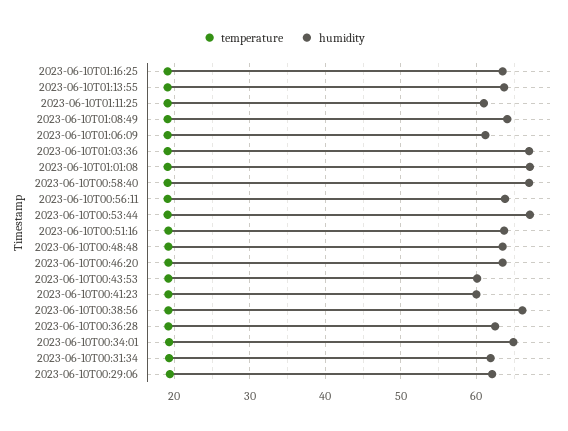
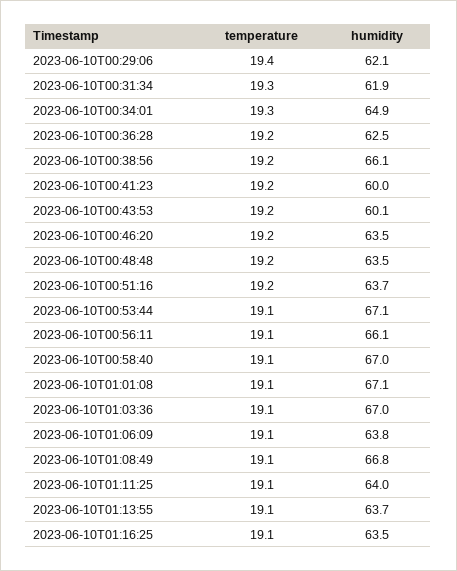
  {
    "temperature": {
      "2023-06-10T01:16:25": 19.1,
      "2023-06-10T01:13:55": 19.1,
      "2023-06-10T01:11:25": 19.1,
      "2023-06-10T01:08:49": 19.1,
      "2023-06-10T01:06:09": 19.1,
      "2023-06-10T01:03:36": 19.1,
      "2023-06-10T01:01:08": 19.1,
      "2023-06-10T00:58:40": 19.1,
      "2023-06-10T00:56:11": 19.1,
      "2023-06-10T00:53:44": 19.1,
      "2023-06-10T00:51:16": 19.2,
      "2023-06-10T00:48:48": 19.2,
      "2023-06-10T00:46:20": 19.2,
      "2023-06-10T00:43:53": 19.2,
      "2023-06-10T00:41:23": 19.2,
      "2023-06-10T00:38:56": 19.2,
      "2023-06-10T00:36:28": 19.2,
      "2023-06-10T00:34:01": 19.3,
      "2023-06-10T00:31:34": 19.3,
      "2023-06-10T00:29:06": 19.4
    },
    "humidity": {
      "2023-06-10T01:16:25": 63.5,
      "2023-06-10T01:13:55": 63.7,
-     "2023-06-10T01:11:25": 61,
+     "2023-06-10T01:11:25": 64,
-     "2023-06-10T01:08:49": 64,
+     "2023-06-10T01:08:49": 66.8,
-     "2023-06-10T01:06:09": 61,
+     "2023-06-10T01:06:09": 63.8,
      "2023-06-10T01:03:36": 67,
      "2023-06-10T01:01:08": 67.1,
      "2023-06-10T00:58:40": 67,
-     "2023-06-10T00:56:11": 64,
+     "2023-06-10T00:56:11": 66.1,
      "2023-06-10T00:53:44": 67.1,
      "2023-06-10T00:51:16": 63.7,
      "2023-06-10T00:48:48": 63.5,
      "2023-06-10T00:46:20": 63.5,
      "2023-06-10T00:43:53": 60.1,
      "2023-06-10T00:41:23": 60,
      "2023-06-10T00:38:56": 66.1,
      "2023-06-10T00:36:28": 62.5,
      "2023-06-10T00:34:01": 64.9,
      "2023-06-10T00:31:34": 61.9,
      "2023-06-10T00:29:06": 62.1
    }
  }

